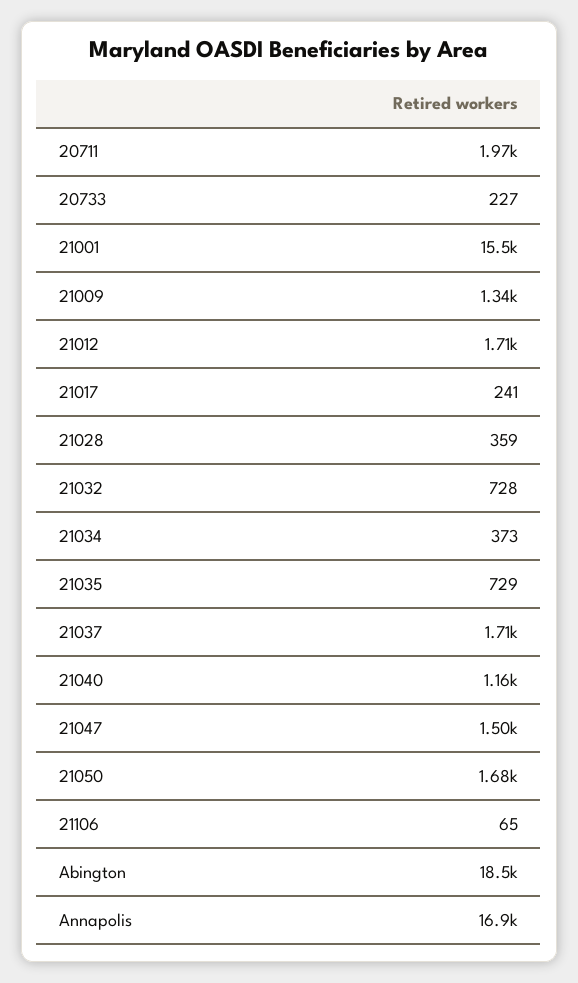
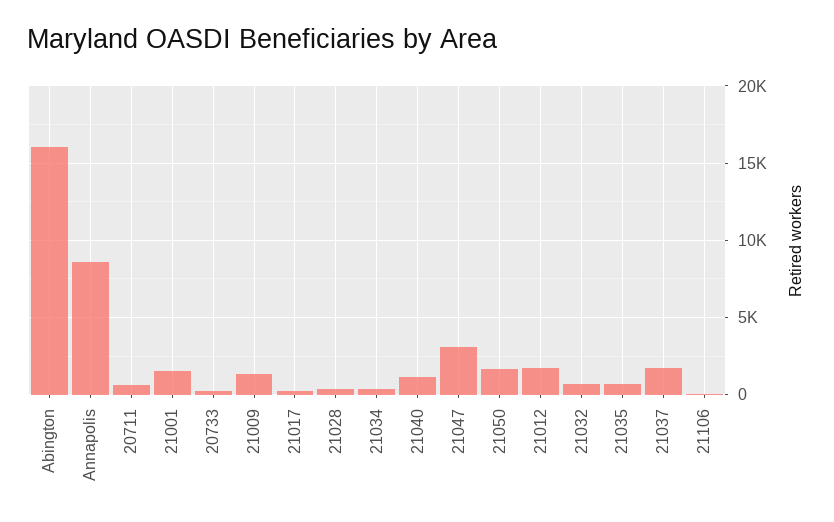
  {
-   "20711": 1970,
+   "20711": 500,
    "20733": 227,
-   "21001": 15500,
+   "21001": 1500,
    "21009": 1340,
    "21012": 1710,
    "21017": 241,
    "21028": 359,
    "21032": 728,
    "21034": 373,
    "21035": 729,
    "21037": 1710,
    "21040": 1160,
-   "21047": 1500,
+   "21047": 3000,
    "21050": 1680,
    "21106": 65,
-   "Abington": 18500,
+   "Abington": 16000,
-   "Annapolis": 16900
+   "Annapolis": 8500
  }

